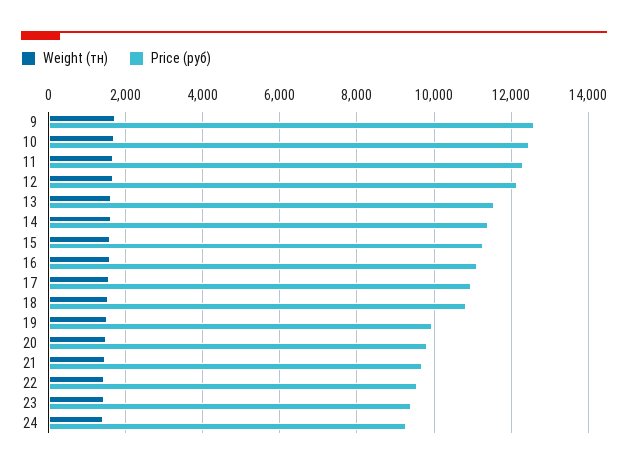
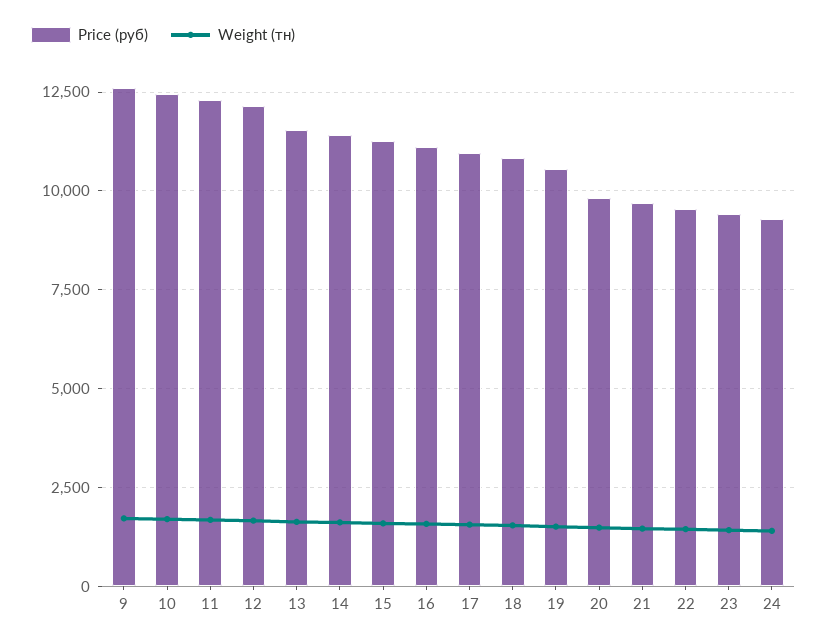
  {
    "Weight (тн)": {
      "9": 1800,
      "10": 1800,
      "11": 1600,
      "12": 1600,
      "13": 1600,
      "14": 1600,
      "15": 1600,
      "16": 1600,
      "17": 1600,
      "18": 1600,
      "19": 1600,
      "20": 1400,
      "21": 1400,
      "22": 1400,
      "23": 1400,
      "24": 1400
    },
    "Price (руб)": {
      "9": 12600,
      "10": 12400,
      "11": 12400,
      "12": 12200,
      "13": 11600,
      "14": 11400,
      "15": 11200,
      "16": 11200,
      "17": 11000,
      "18": 10800,
-     "19": 10000,
+     "19": 10500,
      "20": 9800,
      "21": 9600,
      "22": 9600,
      "23": 9400,
      "24": 9200
    }
  }

